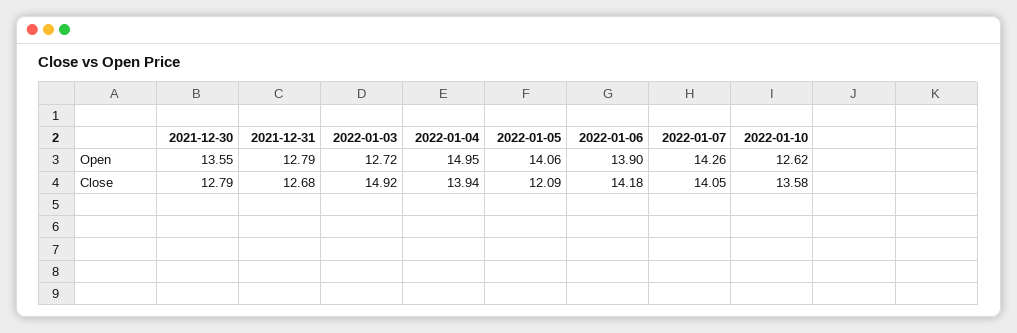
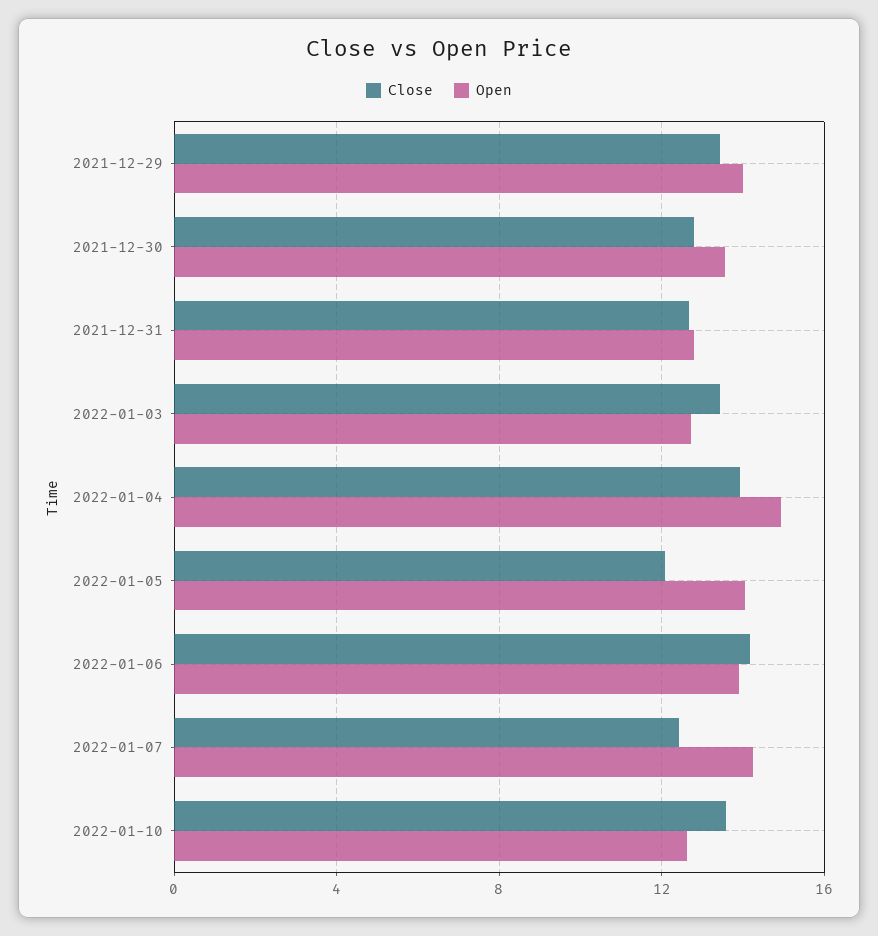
  {
    "Open": {
      "2021-12-30": 13.55,
      "2021-12-31": 12.79,
      "2022-01-03": 12.72,
      "2022-01-04": 14.95,
      "2022-01-05": 14.06,
      "2022-01-06": 13.9,
      "2022-01-07": 14.26,
-     "2022-01-10": 12.62
+     "2022-01-10": 12.62,
+     "2021-12-29": 14
    },
    "Close": {
      "2021-12-30": 12.79,
      "2021-12-31": 12.68,
-     "2022-01-03": 14.92,
+     "2022-01-03": 13.5,
      "2022-01-04": 13.94,
      "2022-01-05": 12.09,
      "2022-01-06": 14.18,
-     "2022-01-07": 14.05,
+     "2022-01-07": 12.5,
-     "2022-01-10": 13.58
+     "2022-01-10": 13.58,
+     "2021-12-29": 13.5
    }
  }

